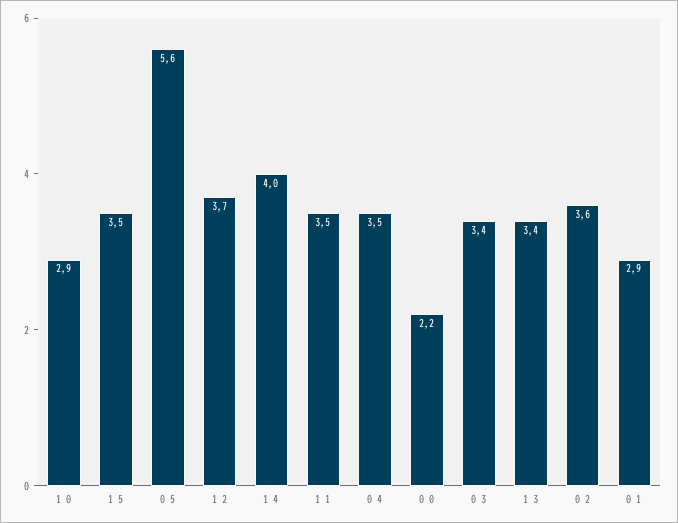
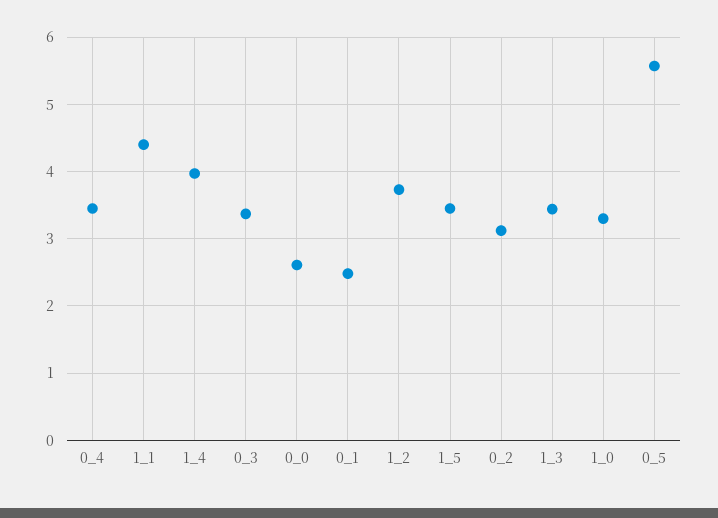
  {
-   "1 0": 2.9,
+   "1 0": 3.3,
    "1 5": 3.5,
    "0 5": 5.6,
    "1 2": 3.7,
    "1 4": 4,
-   "1 1": 3.5,
+   "1 1": 4.4,
    "0 4": 3.5,
-   "0 0": 2.2,
+   "0 0": 2.6,
    "0 3": 3.4,
    "1 3": 3.4,
-   "0 2": 3.6,
+   "0 2": 3.1,
-   "0 1": 2.9
+   "0 1": 2.5
  }

